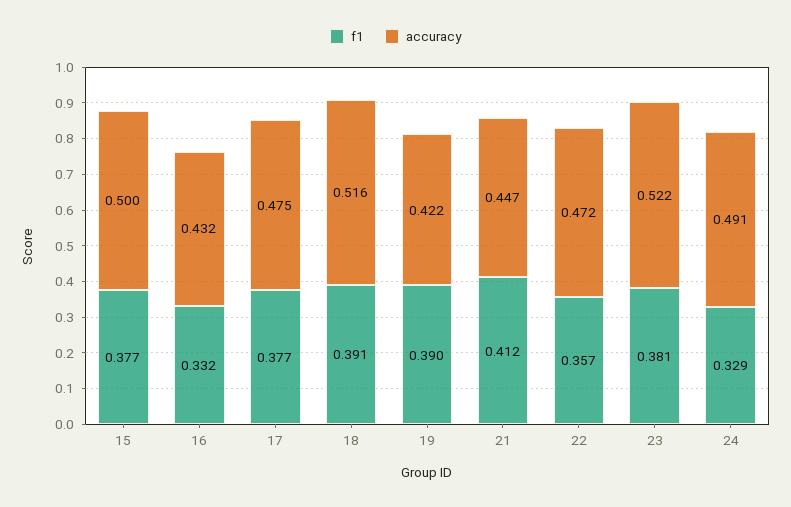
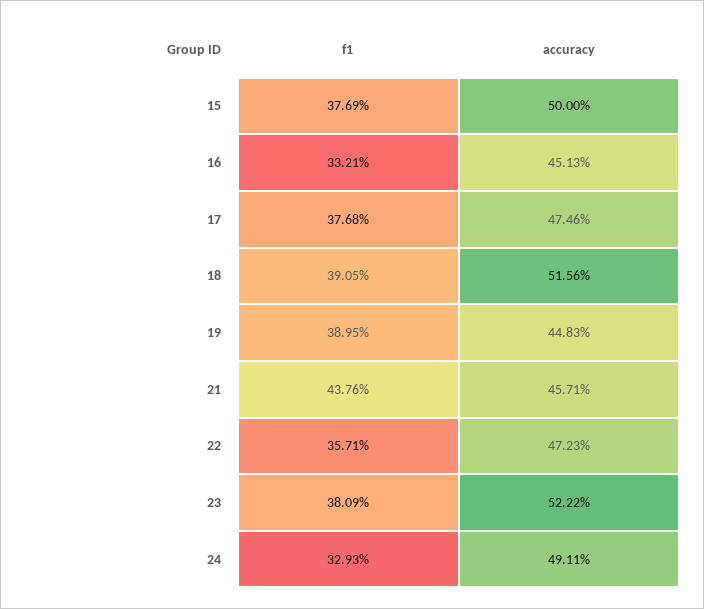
  {
    "f1": {
      "15": 0.3769,
      "16": 0.3321,
      "17": 0.3768,
      "18": 0.3905,
      "19": 0.3895,
-     "21": 0.412,
+     "21": 0.4376,
      "22": 0.3571,
      "23": 0.3809,
      "24": 0.3293
    },
    "accuracy": {
      "15": 0.5,
-     "16": 0.432,
+     "16": 0.4513,
      "17": 0.4746,
      "18": 0.5156,
-     "19": 0.422,
+     "19": 0.4483,
-     "21": 0.447,
+     "21": 0.4571,
      "22": 0.4723,
      "23": 0.5222,
      "24": 0.4911
    }
  }

